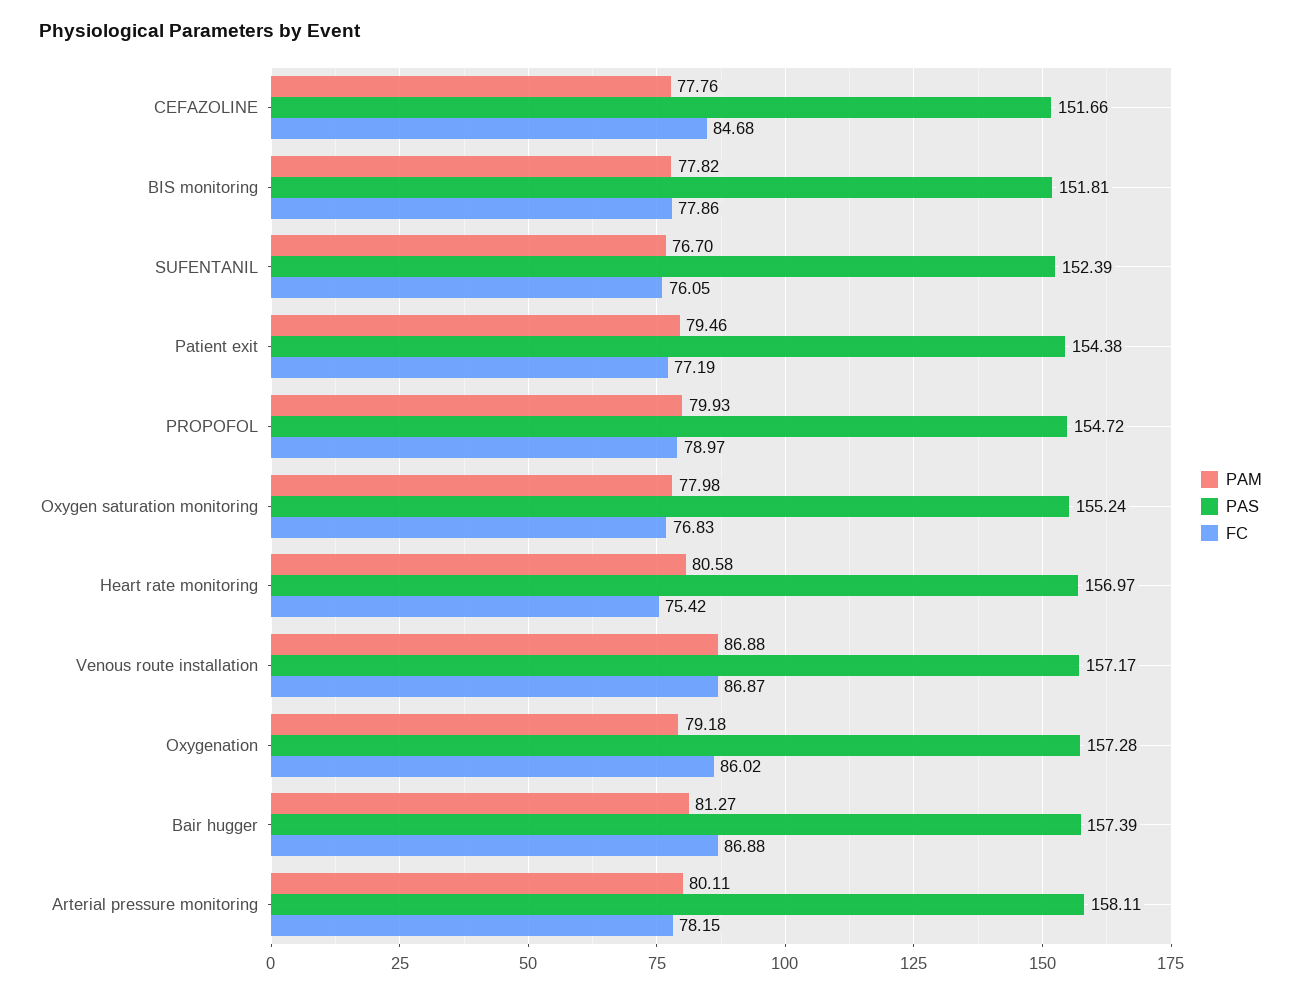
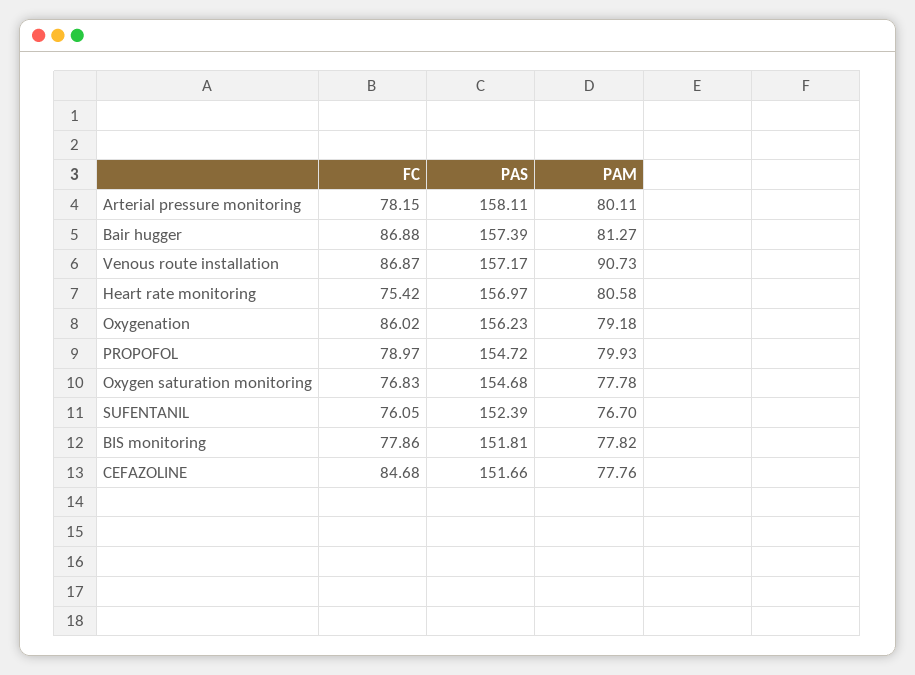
  {
    "PAM": {
      "CEFAZOLINE": 77.76,
      "BIS monitoring": 77.82,
      "SUFENTANIL": 76.7,
-     "Patient exit": 79.46,
      "PROPOFOL": 79.93,
-     "Oxygen saturation monitoring": 77.98,
+     "Oxygen saturation monitoring": 77.78,
      "Heart rate monitoring": 80.58,
-     "Venous route installation": 86.88,
+     "Venous route installation": 90.73,
      "Oxygenation": 79.18,
      "Bair hugger": 81.27,
      "Arterial pressure monitoring": 80.11
    },
    "PAS": {
      "CEFAZOLINE": 151.66,
      "BIS monitoring": 151.81,
      "SUFENTANIL": 152.39,
-     "Patient exit": 154.38,
      "PROPOFOL": 154.72,
-     "Oxygen saturation monitoring": 155.24,
+     "Oxygen saturation monitoring": 154.68,
      "Heart rate monitoring": 156.97,
      "Venous route installation": 157.17,
-     "Oxygenation": 157.28,
+     "Oxygenation": 156.23,
      "Bair hugger": 157.39,
      "Arterial pressure monitoring": 158.11
    },
    "FC": {
      "CEFAZOLINE": 84.68,
      "BIS monitoring": 77.86,
      "SUFENTANIL": 76.05,
-     "Patient exit": 77.19,
      "PROPOFOL": 78.97,
      "Oxygen saturation monitoring": 76.83,
      "Heart rate monitoring": 75.42,
      "Venous route installation": 86.87,
      "Oxygenation": 86.02,
      "Bair hugger": 86.88,
      "Arterial pressure monitoring": 78.15
    }
  }

